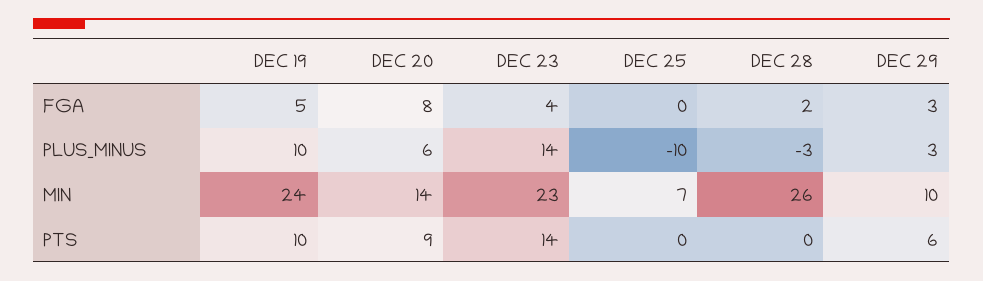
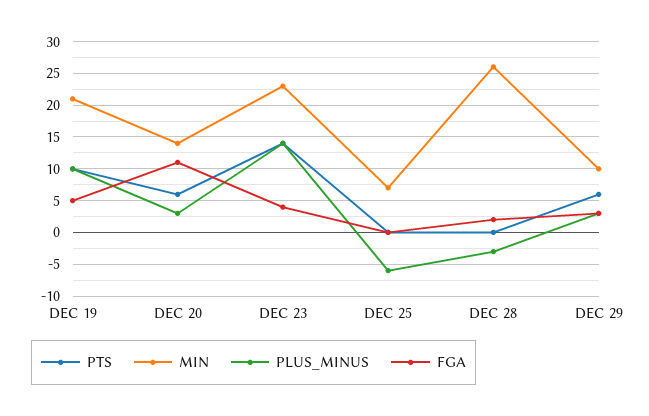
  {
    "FGA": {
      "DEC 19": 5,
-     "DEC 20": 8,
+     "DEC 20": 11,
      "DEC 23": 4,
      "DEC 25": 0,
      "DEC 28": 2,
      "DEC 29": 3
    },
    "PLUS_MINUS": {
      "DEC 19": 10,
-     "DEC 20": 6,
+     "DEC 20": 3,
      "DEC 23": 14,
-     "DEC 25": -10,
+     "DEC 25": -6,
      "DEC 28": -3,
      "DEC 29": 3
    },
    "MIN": {
-     "DEC 19": 24,
+     "DEC 19": 21,
      "DEC 20": 14,
      "DEC 23": 23,
      "DEC 25": 7,
      "DEC 28": 26,
      "DEC 29": 10
    },
    "PTS": {
      "DEC 19": 10,
-     "DEC 20": 9,
+     "DEC 20": 6,
      "DEC 23": 14,
      "DEC 25": 0,
      "DEC 28": 0,
      "DEC 29": 6
    }
  }

